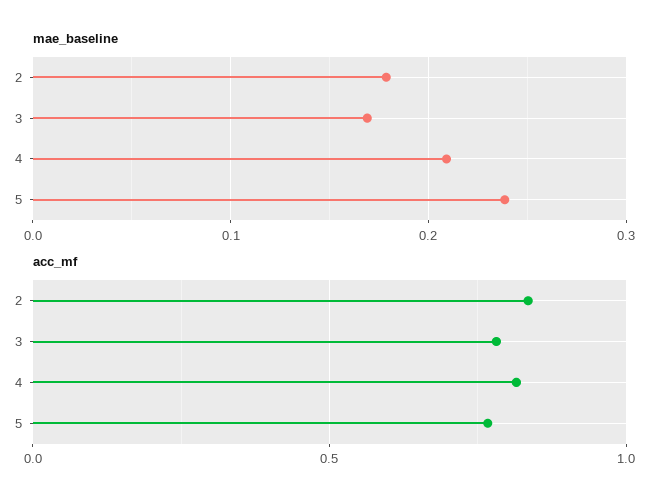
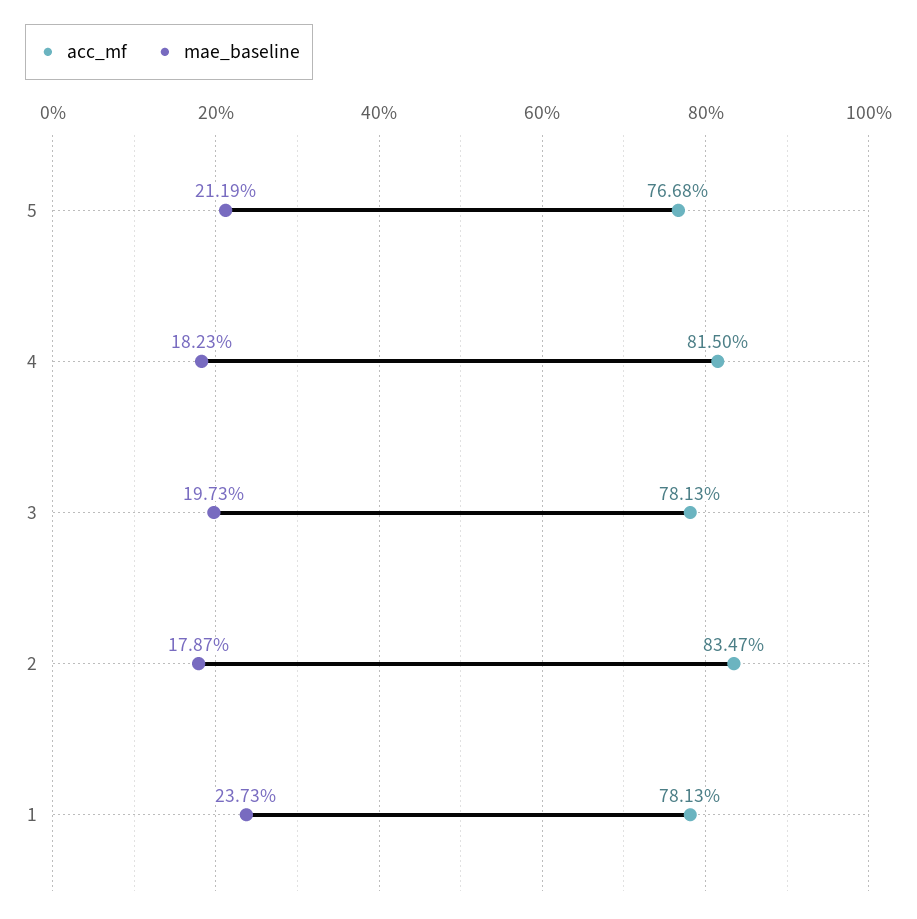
  {
    "mae_baseline": {
      "2": 0.1787,
-     "3": 0.17,
+     "3": 0.1973,
-     "4": 0.21,
+     "4": 0.1823,
-     "5": 0.24
+     "5": 0.2119,
+     "1": 0.2373
    },
    "acc_mf": {
      "2": 0.8347,
      "3": 0.7813,
      "4": 0.815,
-     "5": 0.7668
+     "5": 0.7668,
+     "1": 0.7813
    }
  }

